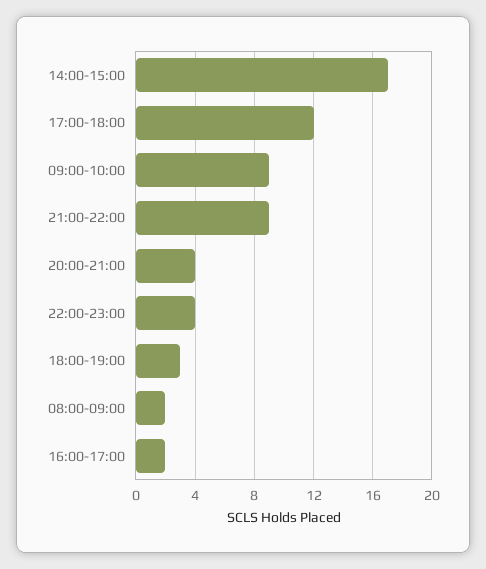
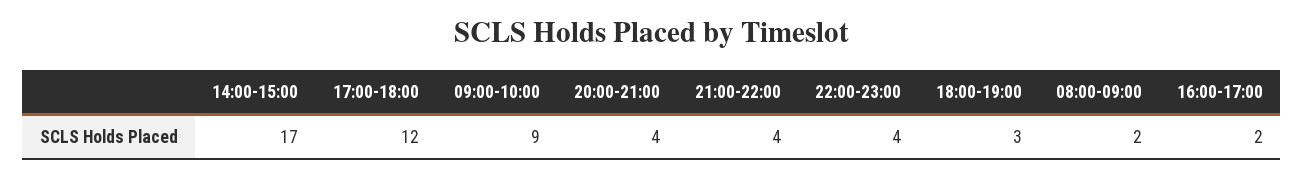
  {
    "14:00-15:00": 17,
    "17:00-18:00": 12,
    "09:00-10:00": 9,
-   "21:00-22:00": 9,
+   "21:00-22:00": 4,
    "20:00-21:00": 4,
    "22:00-23:00": 4,
    "18:00-19:00": 3,
    "08:00-09:00": 2,
    "16:00-17:00": 2
  }

